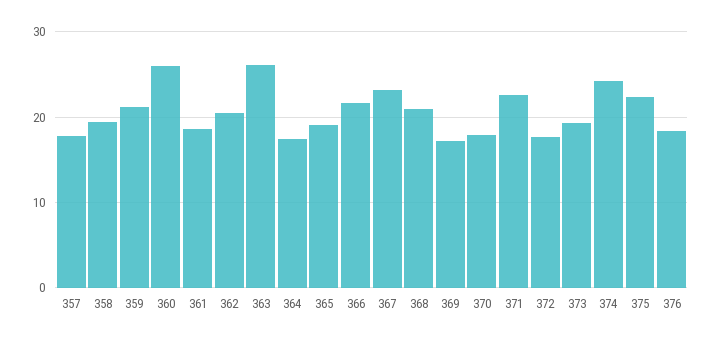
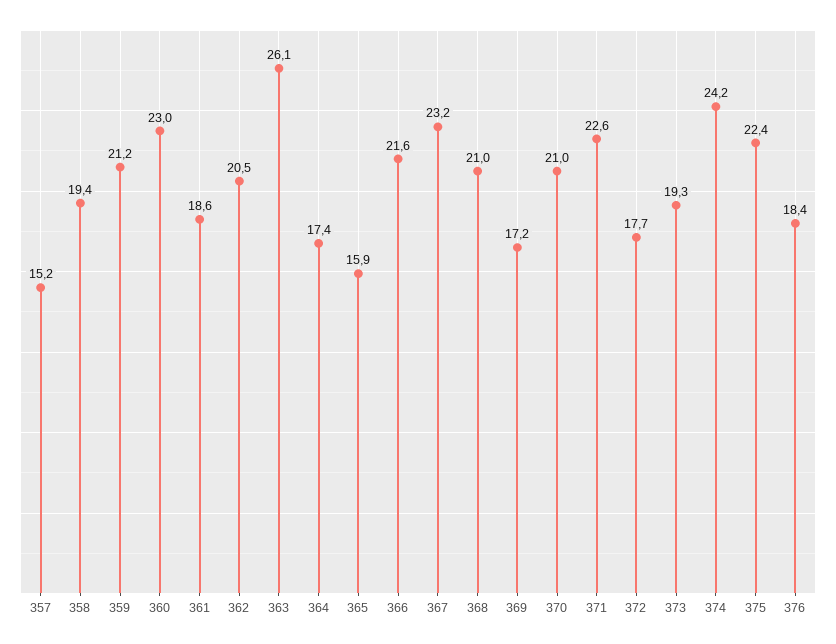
  {
-   "357": 18,
+   "357": 15.2,
    "358": 19.4,
    "359": 21.2,
-   "360": 26,
+   "360": 23,
    "361": 18.6,
    "362": 20.5,
    "363": 26.1,
    "364": 17.4,
-   "365": 19,
+   "365": 15.9,
    "366": 21.6,
    "367": 23.2,
    "368": 21,
    "369": 17.2,
-   "370": 18,
+   "370": 21,
    "371": 22.6,
    "372": 17.7,
    "373": 19.3,
    "374": 24.2,
    "375": 22.4,
    "376": 18.4
  }

